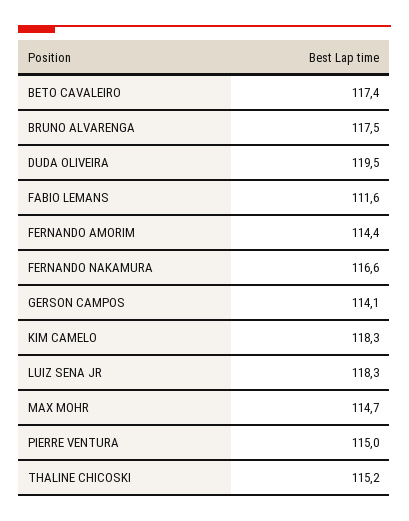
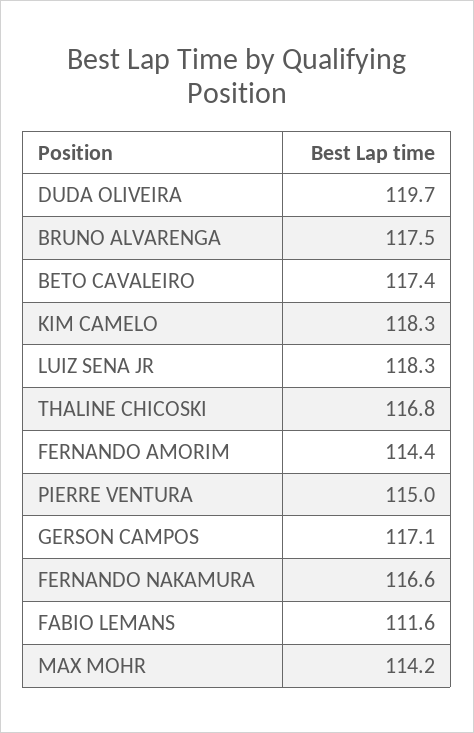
  {
    "BETO CAVALEIRO": 117.4,
    "BRUNO ALVARENGA": 117.5,
-   "DUDA OLIVEIRA": 119.5,
+   "DUDA OLIVEIRA": 119.7,
    "FABIO LEMANS": 111.6,
    "FERNANDO AMORIM": 114.4,
    "FERNANDO NAKAMURA": 116.6,
-   "GERSON CAMPOS": 114.1,
+   "GERSON CAMPOS": 117.1,
    "KIM CAMELO": 118.3,
    "LUIZ SENA JR": 118.3,
-   "MAX MOHR": 114.7,
+   "MAX MOHR": 114.2,
    "PIERRE VENTURA": 115,
-   "THALINE CHICOSKI": 115.2
+   "THALINE CHICOSKI": 116.8
  }

